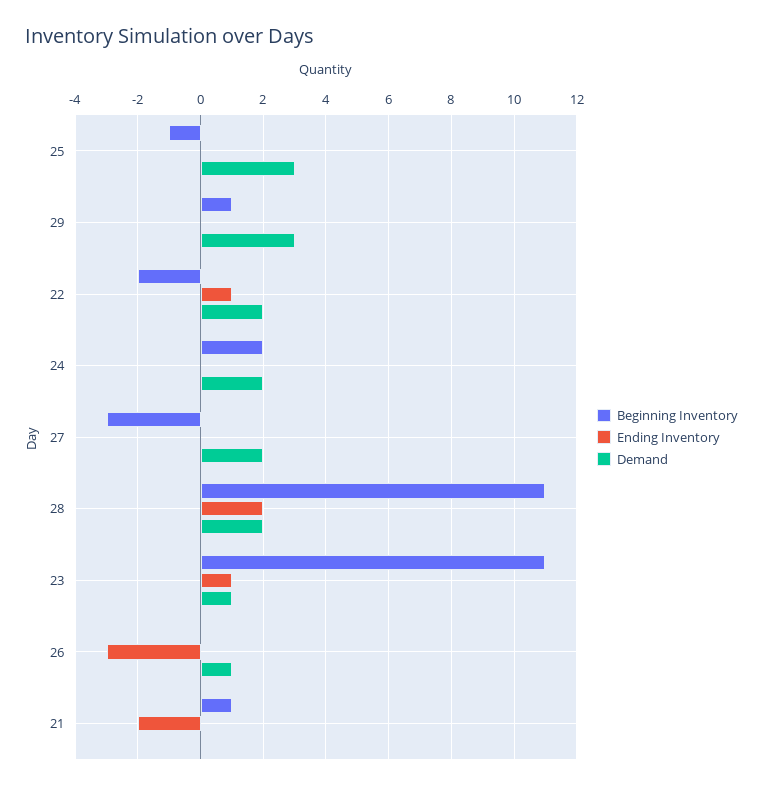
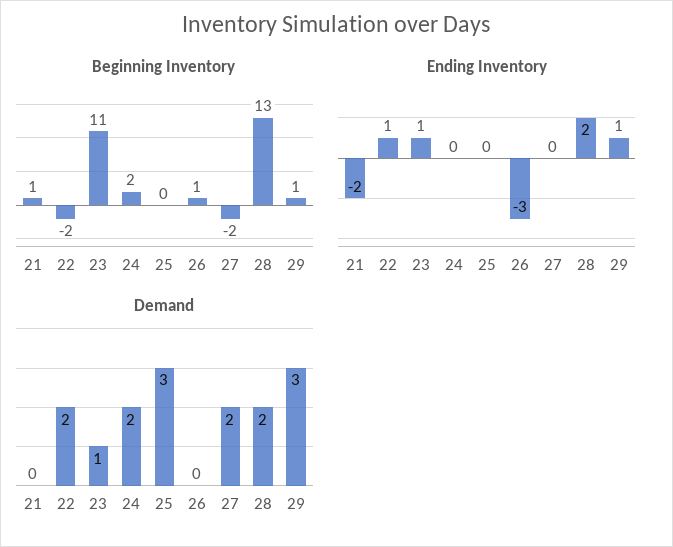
  {
    "Beginning Inventory": {
-     "25": -1,
+     "25": 0,
      "29": 1,
      "22": -2,
      "24": 2,
-     "27": -3,
+     "27": -2,
-     "28": 11,
+     "28": 13,
      "23": 11,
-     "26": 0,
+     "26": 1,
      "21": 1
    },
    "Ending Inventory": {
      "25": 0,
-     "29": 0,
+     "29": 1,
      "22": 1,
      "24": 0,
      "27": 0,
      "28": 2,
      "23": 1,
      "26": -3,
      "21": -2
    },
    "Demand": {
      "25": 3,
      "29": 3,
      "22": 2,
      "24": 2,
      "27": 2,
      "28": 2,
      "23": 1,
-     "26": 1,
+     "26": 0,
      "21": 0
    }
  }

